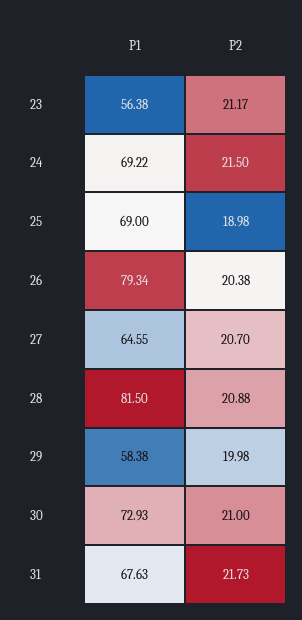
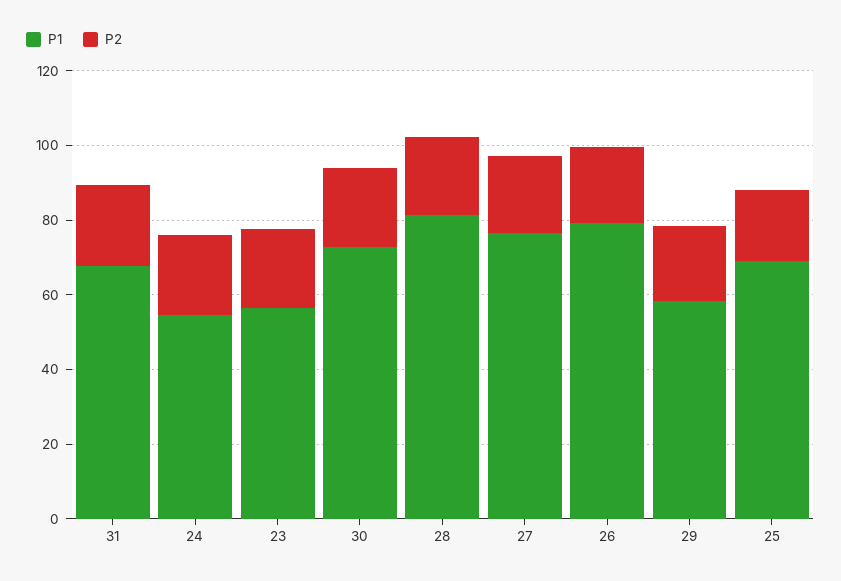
  {
    "P1": {
      "23": 56.38,
-     "24": 69.22,
+     "24": 55,
      "25": 69,
      "26": 79.34,
-     "27": 64.55,
+     "27": 75,
      "28": 81.5,
      "29": 58.38,
      "30": 72.93,
      "31": 67.63
    },
    "P2": {
      "23": 21.17,
      "24": 21.5,
      "25": 18.98,
      "26": 20.38,
      "27": 20.7,
      "28": 20.88,
      "29": 19.98,
      "30": 21,
      "31": 21.73
    }
  }

